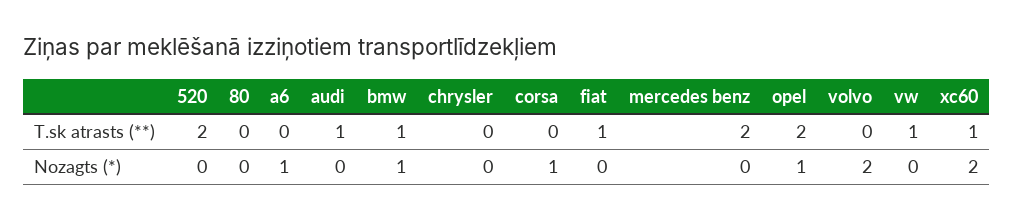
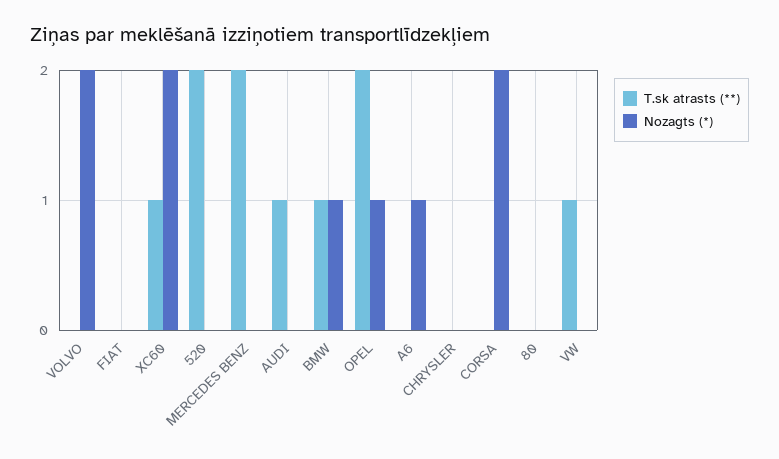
  {
    "T.sk atrasts (**)": {
      "520": 2,
      "80": 0,
      "a6": 0,
      "audi": 1,
      "bmw": 1,
      "chrysler": 0,
      "corsa": 0,
-     "fiat": 1,
+     "fiat": 0,
      "mercedes benz": 2,
      "opel": 2,
      "volvo": 0,
      "vw": 1,
      "xc60": 1
    },
    "Nozagts (*)": {
      "520": 0,
      "80": 0,
      "a6": 1,
      "audi": 0,
      "bmw": 1,
      "chrysler": 0,
-     "corsa": 1,
+     "corsa": 2,
      "fiat": 0,
      "mercedes benz": 0,
      "opel": 1,
      "volvo": 2,
      "vw": 0,
      "xc60": 2
    }
  }

